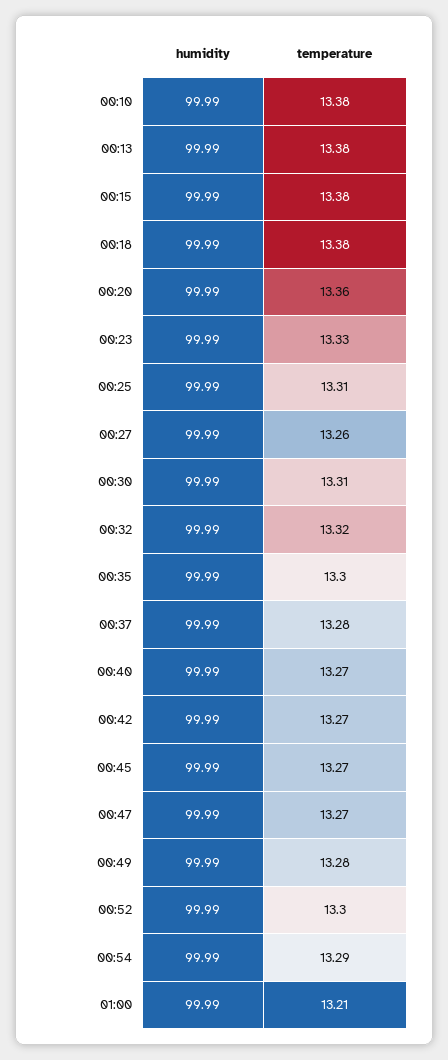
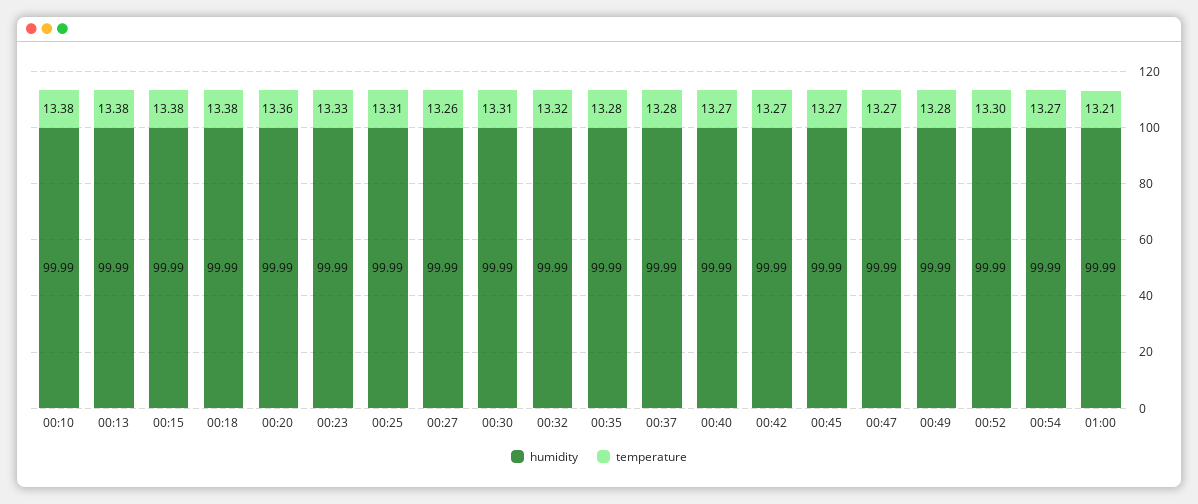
  {
    "humidity": {
      "00:10": 99.99,
      "00:13": 99.99,
      "00:15": 99.99,
      "00:18": 99.99,
      "00:20": 99.99,
      "00:23": 99.99,
      "00:25": 99.99,
      "00:27": 99.99,
      "00:30": 99.99,
      "00:32": 99.99,
      "00:35": 99.99,
      "00:37": 99.99,
      "00:40": 99.99,
      "00:42": 99.99,
      "00:45": 99.99,
      "00:47": 99.99,
      "00:49": 99.99,
      "00:52": 99.99,
      "00:54": 99.99,
      "01:00": 99.99
    },
    "temperature": {
      "00:10": 13.38,
      "00:13": 13.38,
      "00:15": 13.38,
      "00:18": 13.38,
      "00:20": 13.36,
      "00:23": 13.33,
      "00:25": 13.31,
      "00:27": 13.26,
      "00:30": 13.31,
      "00:32": 13.32,
-     "00:35": 13.3,
+     "00:35": 13.28,
      "00:37": 13.28,
      "00:40": 13.27,
      "00:42": 13.27,
      "00:45": 13.27,
      "00:47": 13.27,
      "00:49": 13.28,
      "00:52": 13.3,
-     "00:54": 13.29,
+     "00:54": 13.27,
      "01:00": 13.21
    }
  }

